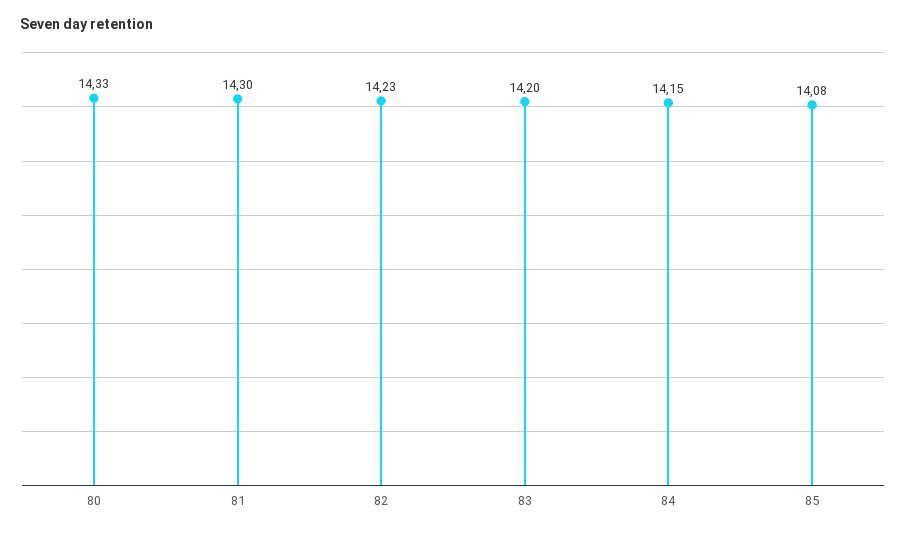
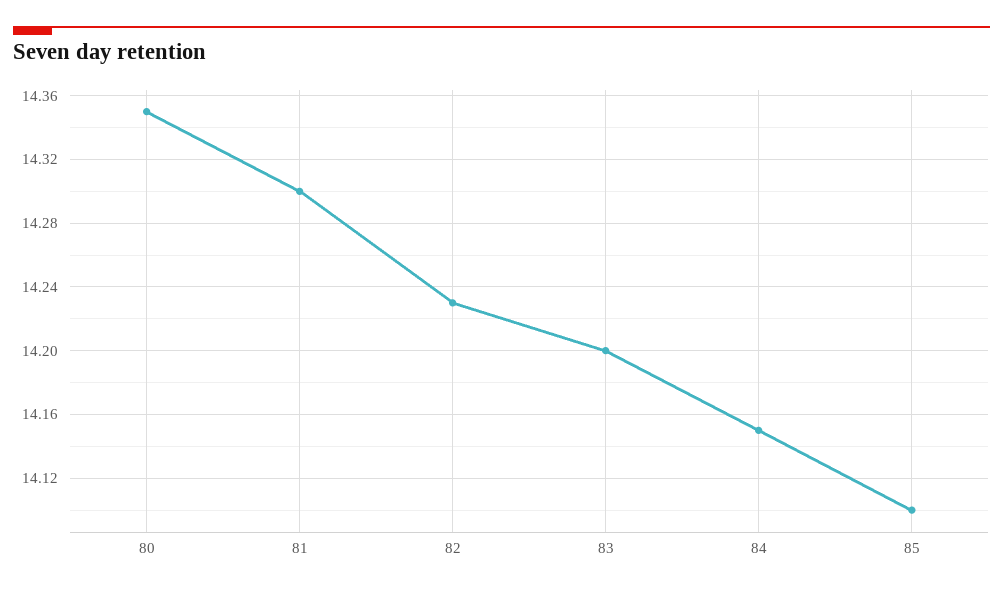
  {
-   "80": 14.33,
+   "80": 14.35,
    "81": 14.3,
    "82": 14.23,
    "83": 14.2,
    "84": 14.15,
-   "85": 14.08
+   "85": 14.1
  }

